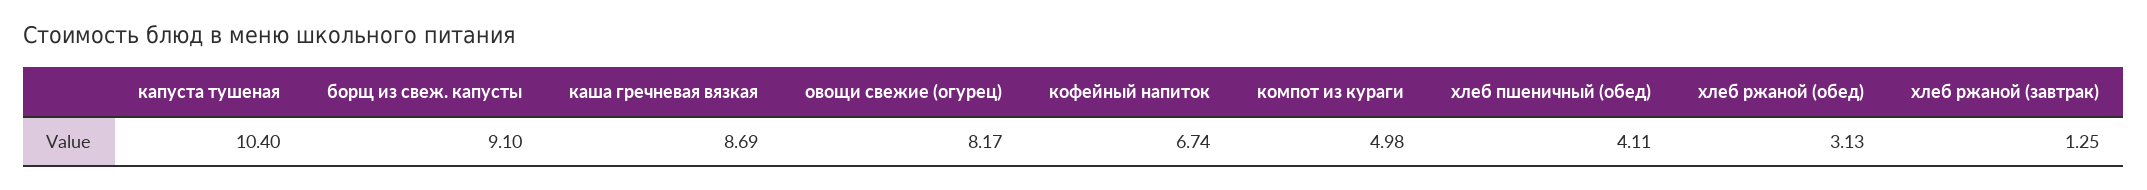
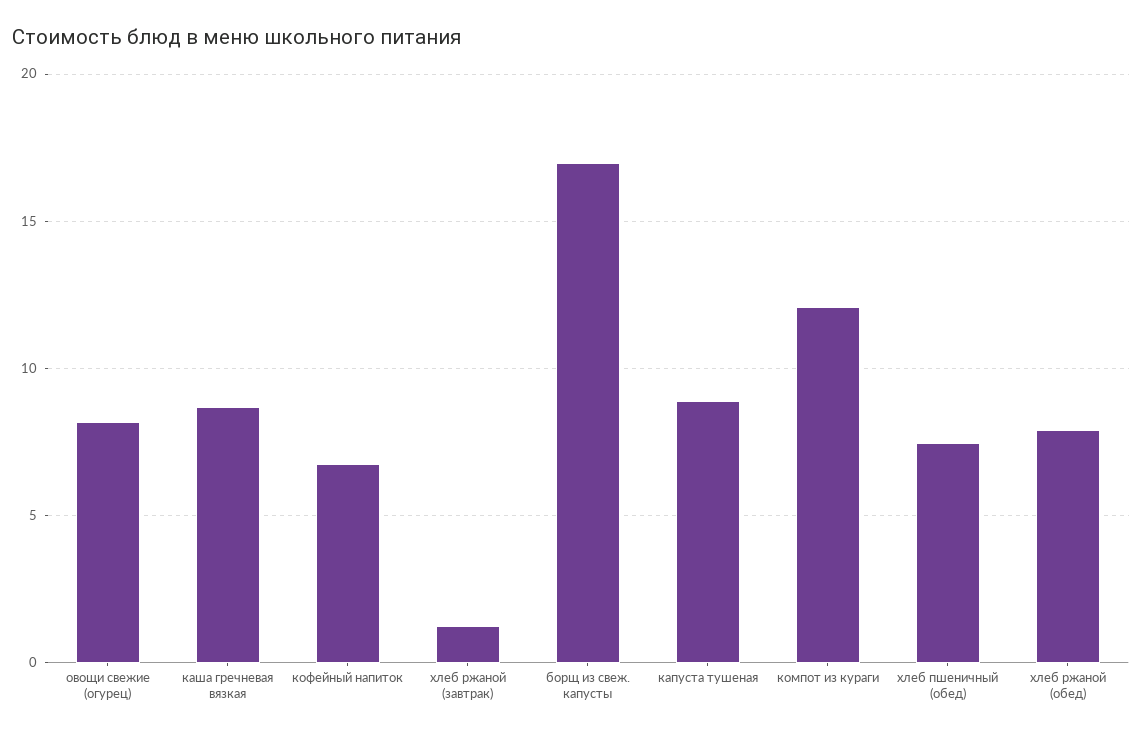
  {
-   "капуста тушеная": 10.4,
+   "капуста тушеная": 9,
-   "борщ из свеж. капусты": 9.1,
+   "борщ из свеж. капусты": 17,
    "каша гречневая вязкая": 8.69,
    "овощи свежие (огурец)": 8.17,
    "кофейный напиток": 6.74,
-   "компот из кураги": 4.98,
+   "компот из кураги": 12,
-   "хлеб пшеничный (обед)": 4.11,
+   "хлеб пшеничный (обед)": 7.5,
-   "хлеб ржаной (обед)": 3.13,
+   "хлеб ржаной (обед)": 8,
    "хлеб ржаной (завтрак)": 1.25
  }

